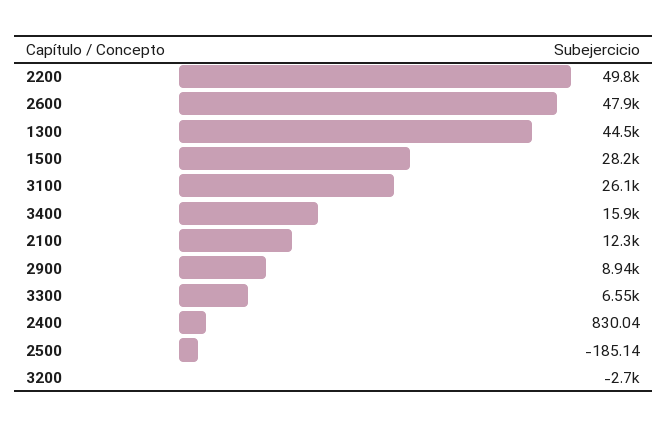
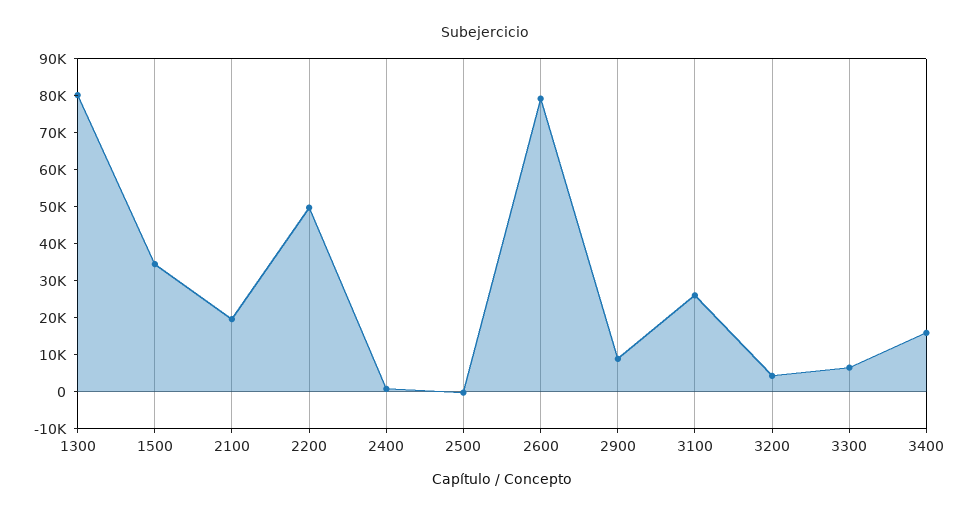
  {
    "2200": 49800,
-   "2600": 47900,
+   "2600": 80000,
-   "1300": 44500,
+   "1300": 80000,
-   "1500": 28200,
+   "1500": 35000,
    "3100": 26100,
    "3400": 15900,
-   "2100": 12300,
+   "2100": 20000,
    "2900": 8940,
    "3300": 6550,
    "2400": 830.04,
    "2500": -185.14,
-   "3200": -2700
+   "3200": 5000
  }

